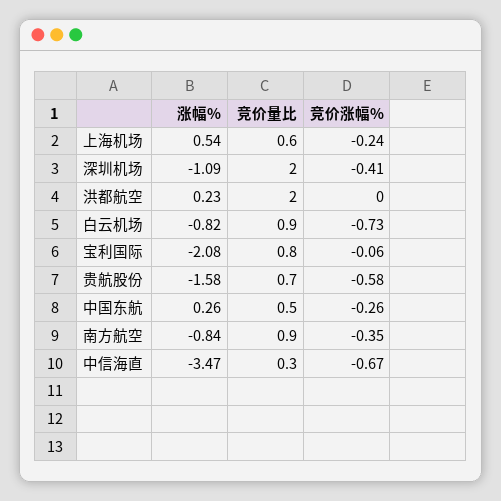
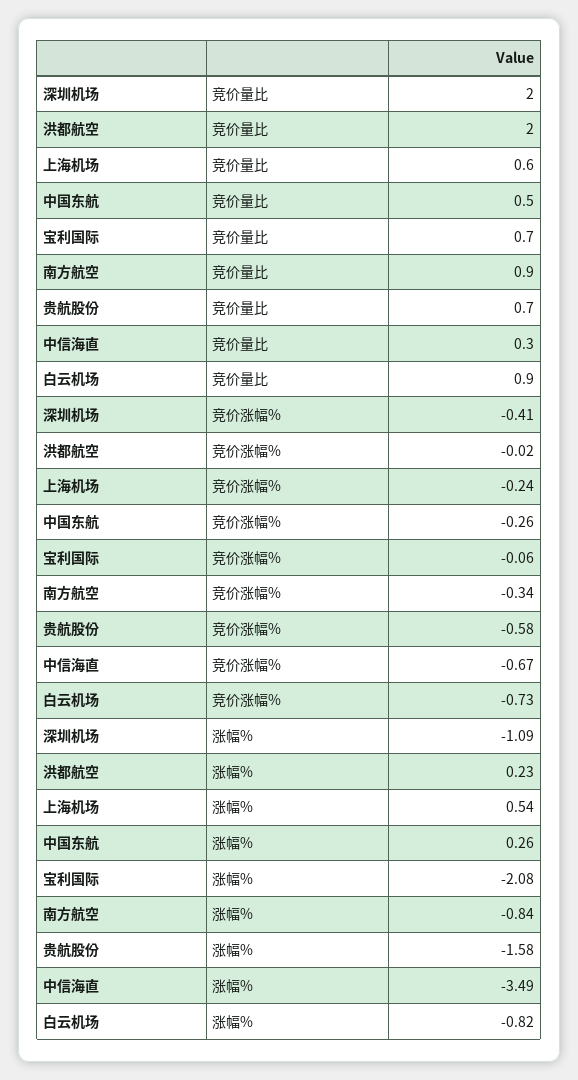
  {
    "涨幅%": {
      "上海机场": 0.54,
      "深圳机场": -1.09,
      "洪都航空": 0.23,
      "白云机场": -0.82,
      "宝利国际": -2.08,
      "贵航股份": -1.58,
      "中国东航": 0.26,
      "南方航空": -0.84,
-     "中信海直": -3.47
+     "中信海直": -3.49
    },
    "竞价量比": {
      "上海机场": 0.6,
      "深圳机场": 2,
      "洪都航空": 2,
      "白云机场": 0.9,
-     "宝利国际": 0.8,
+     "宝利国际": 0.7,
      "贵航股份": 0.7,
      "中国东航": 0.5,
      "南方航空": 0.9,
      "中信海直": 0.3
    },
    "竞价涨幅%": {
      "上海机场": -0.24,
      "深圳机场": -0.41,
-     "洪都航空": 0,
+     "洪都航空": -0.02,
      "白云机场": -0.73,
      "宝利国际": -0.06,
      "贵航股份": -0.58,
      "中国东航": -0.26,
-     "南方航空": -0.35,
+     "南方航空": -0.34,
      "中信海直": -0.67
    }
  }

